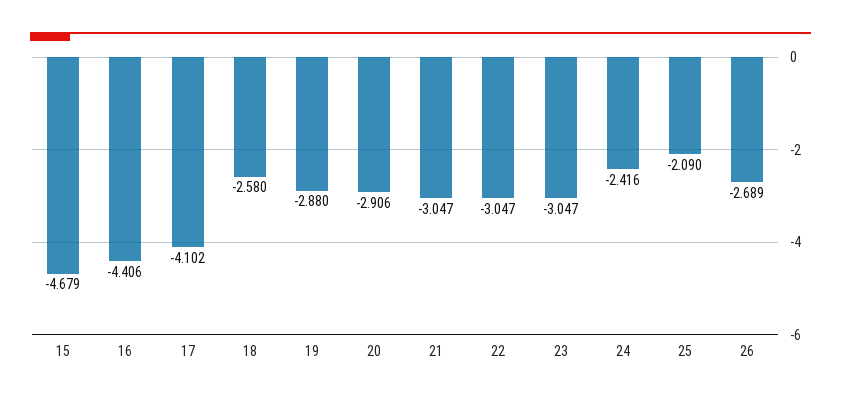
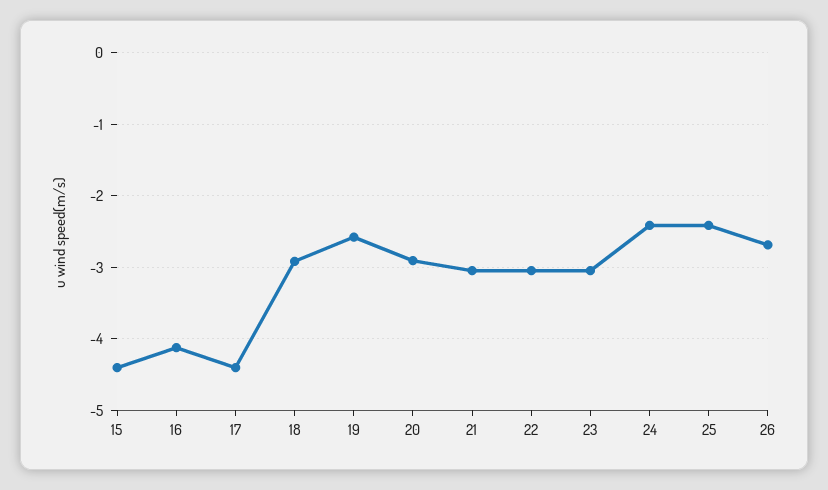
  {
-   "15": -4.679,
+   "15": -4.4,
-   "16": -4.406,
+   "16": -4.1,
-   "17": -4.102,
+   "17": -4.4,
-   "18": -2.58,
+   "18": -2.9,
-   "19": -2.88,
+   "19": -2.6,
    "20": -2.906,
    "21": -3.047,
    "22": -3.047,
    "23": -3.047,
    "24": -2.416,
-   "25": -2.09,
+   "25": -2.4,
    "26": -2.689
  }

